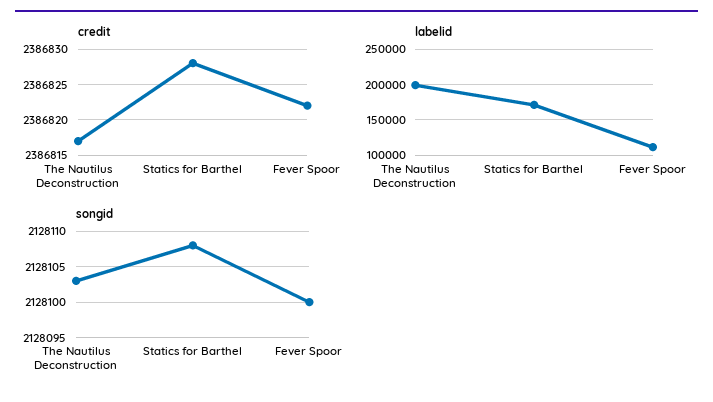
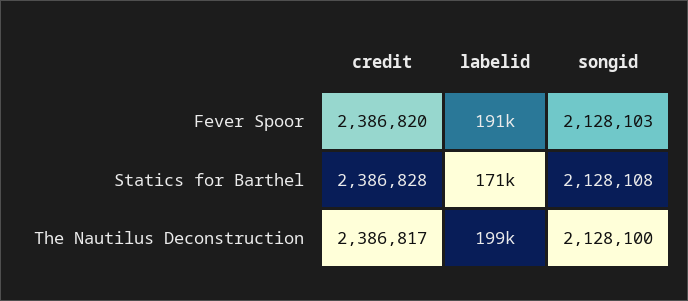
  {
    "credit": {
      "The Nautilus Deconstruction": 2386817,
      "Statics for Barthel": 2386828,
-     "Fever Spoor": 2386822
+     "Fever Spoor": 2386820
    },
    "labelid": {
      "The Nautilus Deconstruction": 199000,
      "Statics for Barthel": 171000,
-     "Fever Spoor": 110000
+     "Fever Spoor": 191000
    },
    "songid": {
-     "The Nautilus Deconstruction": 2128103,
+     "The Nautilus Deconstruction": 2128100,
      "Statics for Barthel": 2128108,
-     "Fever Spoor": 2128100
+     "Fever Spoor": 2128103
    }
  }

